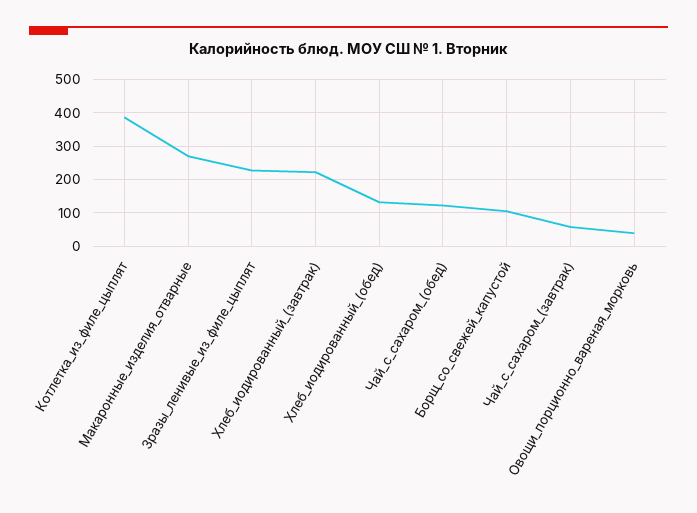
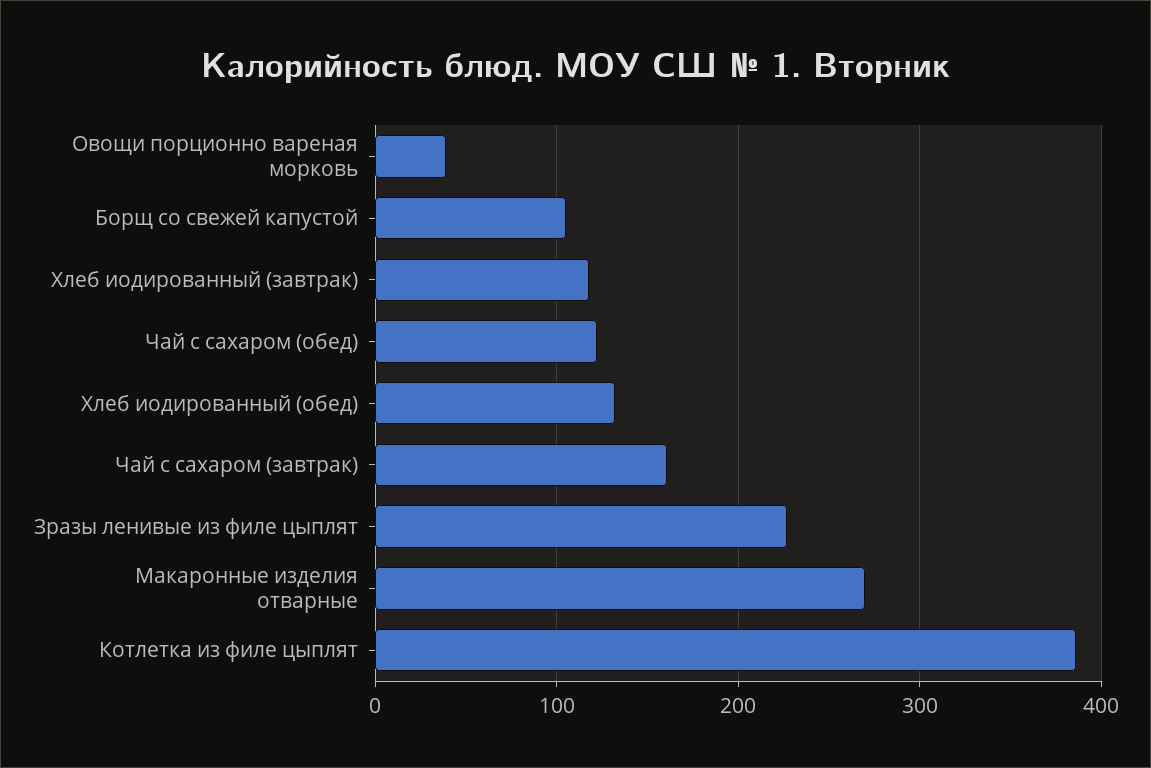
  {
    "Котлетка_из_филе_цыплят": 390,
    "Макаронные_изделия_отварные": 270,
    "Зразы_ленивые_из_филе_цыплят": 230,
-   "Хлеб_иодированный_(завтрак)": 220,
+   "Хлеб_иодированный_(завтрак)": 120,
    "Хлеб_иодированный_(обед)": 130,
    "Чай_с_сахаром_(обед)": 120,
    "Борщ_со_свежей_капустой": 110,
-   "Чай_с_сахаром_(завтрак)": 60,
+   "Чай_с_сахаром_(завтрак)": 160,
    "Овощи_порционно_вареная_морковь": 40
  }

